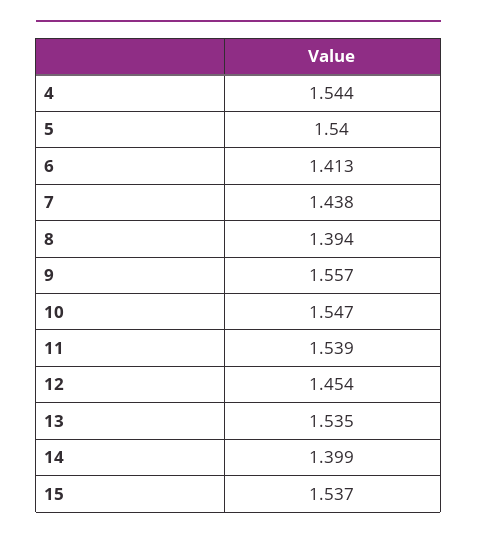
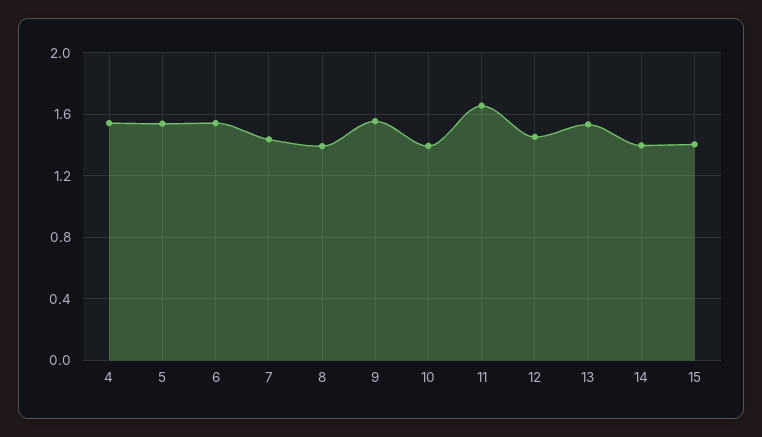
  {
    "4": 1.544,
    "5": 1.54,
-   "6": 1.413,
+   "6": 1.55,
    "7": 1.438,
    "8": 1.394,
    "9": 1.557,
-   "10": 1.547,
+   "10": 1.4,
-   "11": 1.539,
+   "11": 1.65,
    "12": 1.454,
    "13": 1.535,
    "14": 1.399,
-   "15": 1.537
+   "15": 1.4
  }

